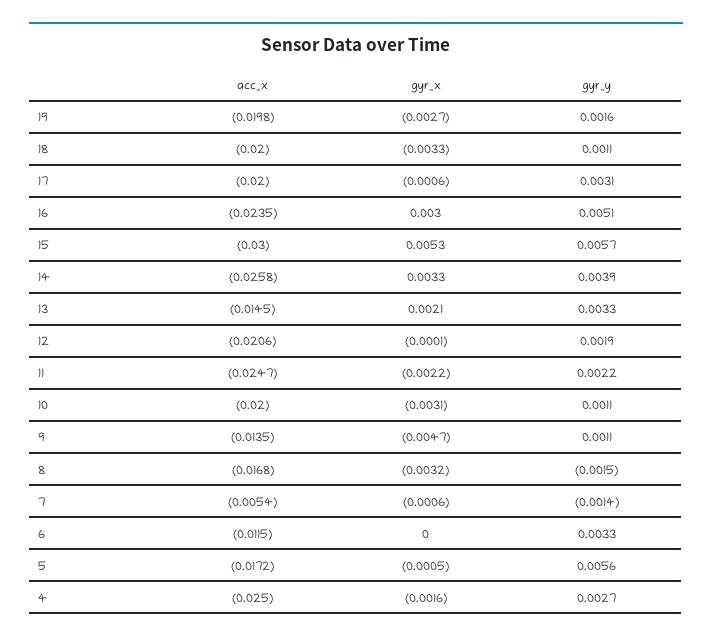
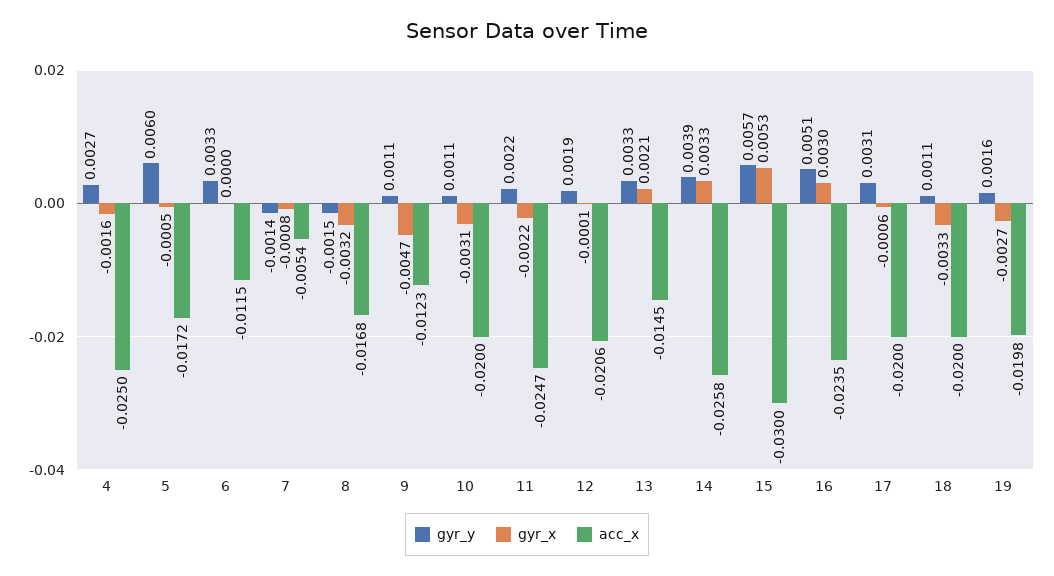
  {
    "acc_x": {
      "19": -0.0198,
      "18": -0.02,
      "17": -0.02,
      "16": -0.0235,
      "15": -0.03,
      "14": -0.0258,
      "13": -0.0145,
      "12": -0.0206,
      "11": -0.0247,
      "10": -0.02,
-     "9": -0.0135,
+     "9": -0.0123,
      "8": -0.0168,
      "7": -0.0054,
      "6": -0.0115,
      "5": -0.0172,
      "4": -0.025
    },
    "gyr_x": {
      "19": -0.0027,
      "18": -0.0033,
      "17": -0.0006,
      "16": 0.003,
      "15": 0.0053,
      "14": 0.0033,
      "13": 0.0021,
      "12": -0.0001,
      "11": -0.0022,
      "10": -0.0031,
      "9": -0.0047,
      "8": -0.0032,
-     "7": -0.0006,
+     "7": -0.0008,
      "6": 0,
      "5": -0.0005,
      "4": -0.0016
    },
    "gyr_y": {
      "19": 0.0016,
      "18": 0.0011,
      "17": 0.0031,
      "16": 0.0051,
      "15": 0.0057,
      "14": 0.0039,
      "13": 0.0033,
      "12": 0.0019,
      "11": 0.0022,
      "10": 0.0011,
      "9": 0.0011,
      "8": -0.0015,
      "7": -0.0014,
      "6": 0.0033,
-     "5": 0.0056,
+     "5": 0.006,
      "4": 0.0027
    }
  }

